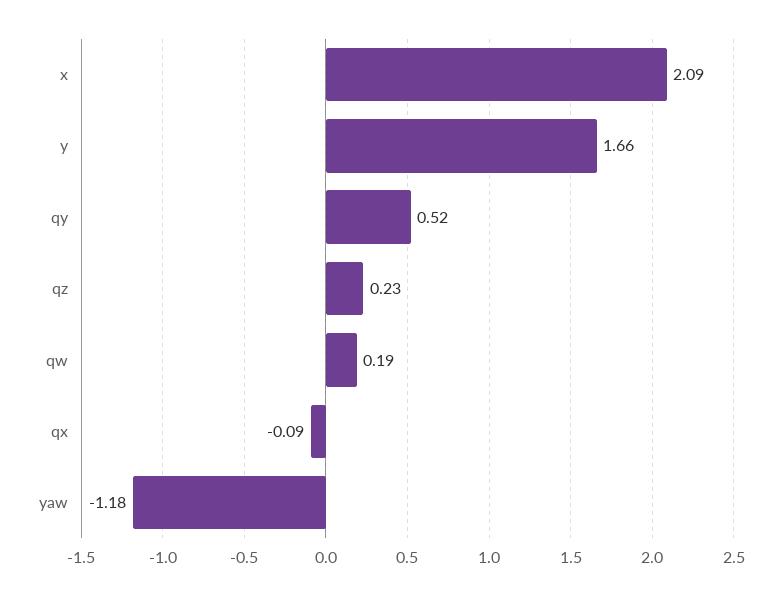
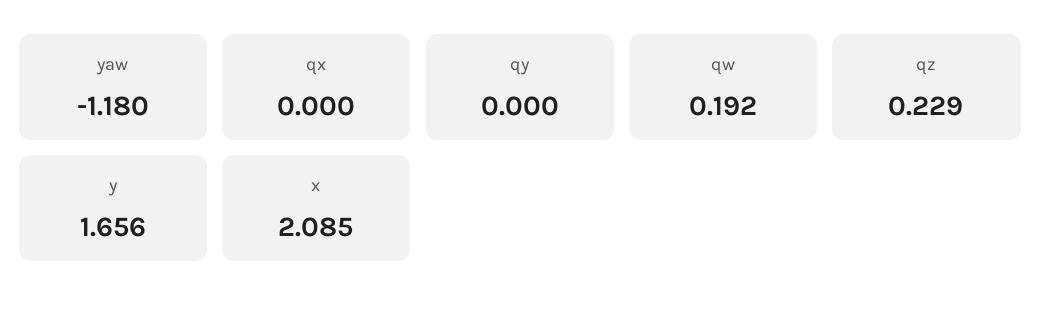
  {
    "x": 2.085,
    "y": 1.656,
-   "qy": 0.52,
+   "qy": 0,
    "qz": 0.229,
    "qw": 0.192,
-   "qx": -0.09,
+   "qx": 0,
    "yaw": -1.18
  }

